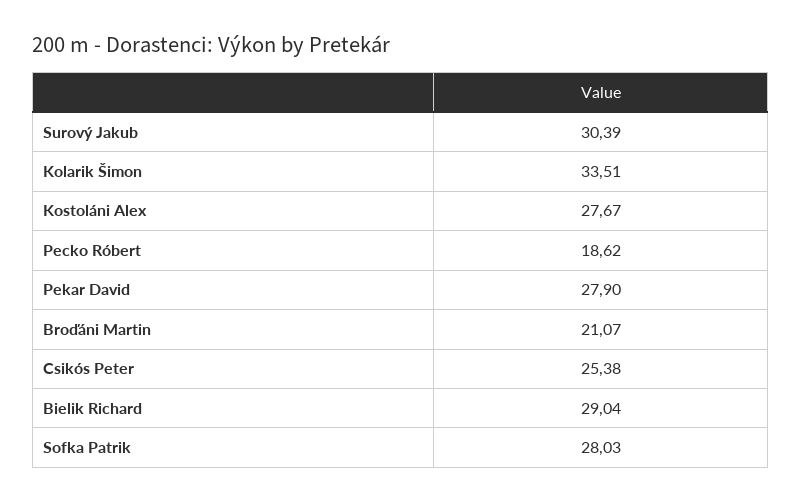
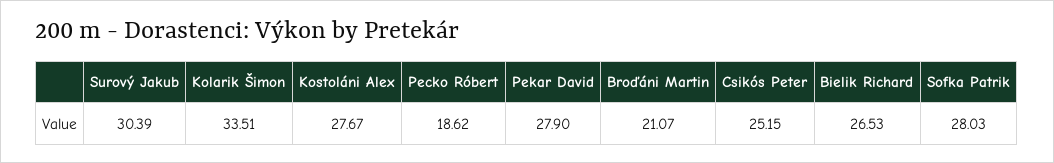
  {
    "Surový Jakub": 30.39,
    "Kolarik Šimon": 33.51,
    "Kostoláni Alex": 27.67,
    "Pecko Róbert": 18.62,
    "Pekar David": 27.9,
    "Broďáni Martin": 21.07,
-   "Csikós Peter": 25.38,
+   "Csikós Peter": 25.15,
-   "Bielik Richard": 29.04,
+   "Bielik Richard": 26.53,
    "Sofka Patrik": 28.03
  }

